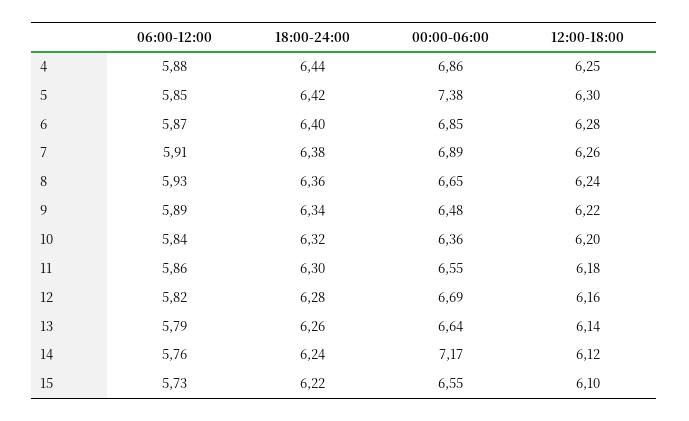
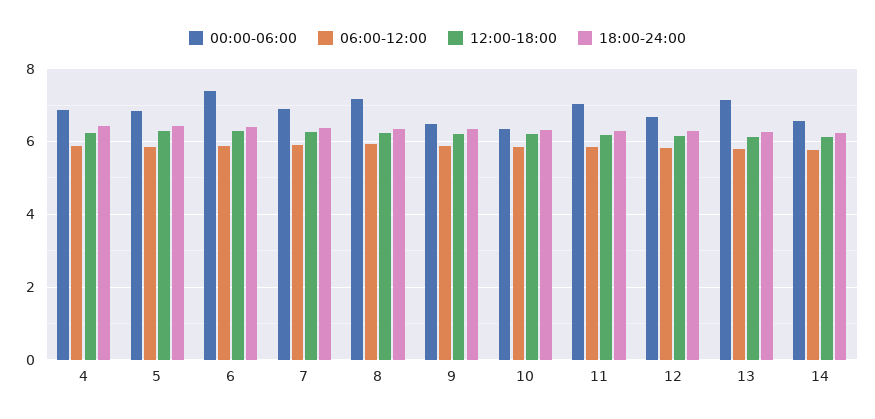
  {
    "06:00-12:00": {
      "4": 5.88,
      "5": 5.85,
      "6": 5.87,
      "7": 5.91,
      "8": 5.93,
      "9": 5.89,
      "10": 5.84,
      "11": 5.86,
      "12": 5.82,
      "13": 5.79,
-     "14": 5.76,
+     "14": 5.76
-     "15": 5.73
    },
    "18:00-24:00": {
      "4": 6.44,
      "5": 6.42,
      "6": 6.4,
      "7": 6.38,
      "8": 6.36,
      "9": 6.34,
      "10": 6.32,
      "11": 6.3,
      "12": 6.28,
      "13": 6.26,
-     "14": 6.24,
+     "14": 6.24
-     "15": 6.22
    },
    "00:00-06:00": {
      "4": 6.86,
-     "5": 7.38,
+     "5": 6.8,
-     "6": 6.85,
+     "6": 7.4,
      "7": 6.89,
-     "8": 6.65,
+     "8": 7.2,
      "9": 6.48,
      "10": 6.36,
-     "11": 6.55,
+     "11": 7,
      "12": 6.69,
-     "13": 6.64,
+     "13": 7.2,
-     "14": 7.17,
+     "14": 6.6
-     "15": 6.55
    },
    "12:00-18:00": {
      "4": 6.25,
      "5": 6.3,
      "6": 6.28,
      "7": 6.26,
      "8": 6.24,
      "9": 6.22,
      "10": 6.2,
      "11": 6.18,
      "12": 6.16,
      "13": 6.14,
-     "14": 6.12,
+     "14": 6.12
-     "15": 6.1
    }
  }

